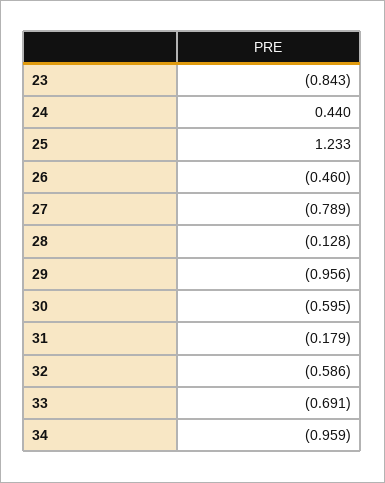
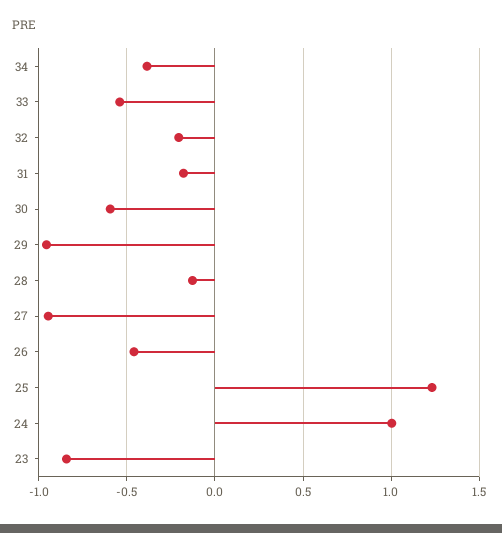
  {
    "23": -0.843,
-   "24": 0.44,
+   "24": 1,
    "25": 1.233,
    "26": -0.46,
-   "27": -0.789,
+   "27": -0.95,
    "28": -0.128,
    "29": -0.956,
    "30": -0.595,
    "31": -0.179,
-   "32": -0.586,
+   "32": -0.2,
-   "33": -0.691,
+   "33": -0.55,
-   "34": -0.959
+   "34": -0.4
  }

